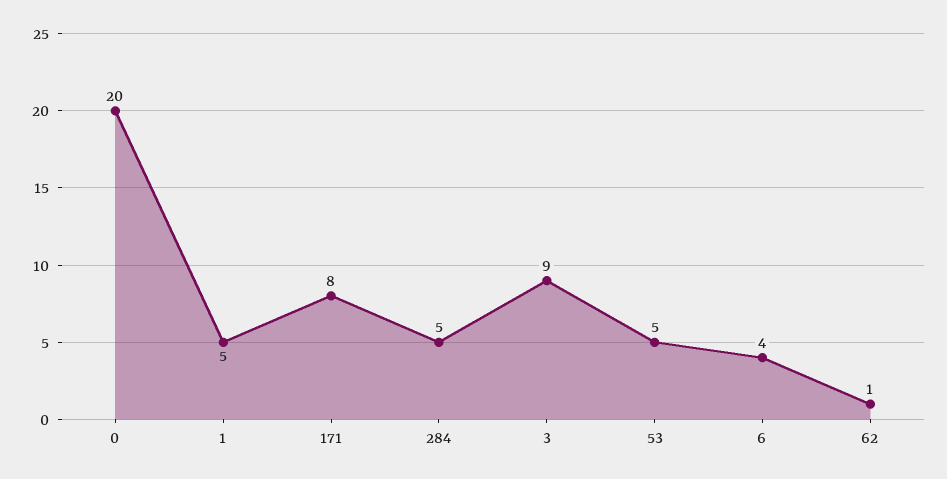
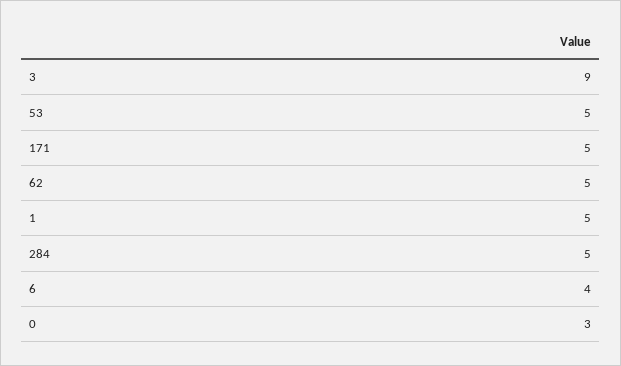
  {
-   "0": 20,
+   "0": 3,
    "1": 5,
-   "171": 8,
+   "171": 5,
    "284": 5,
    "3": 9,
    "53": 5,
    "6": 4,
-   "62": 1
+   "62": 5
  }

